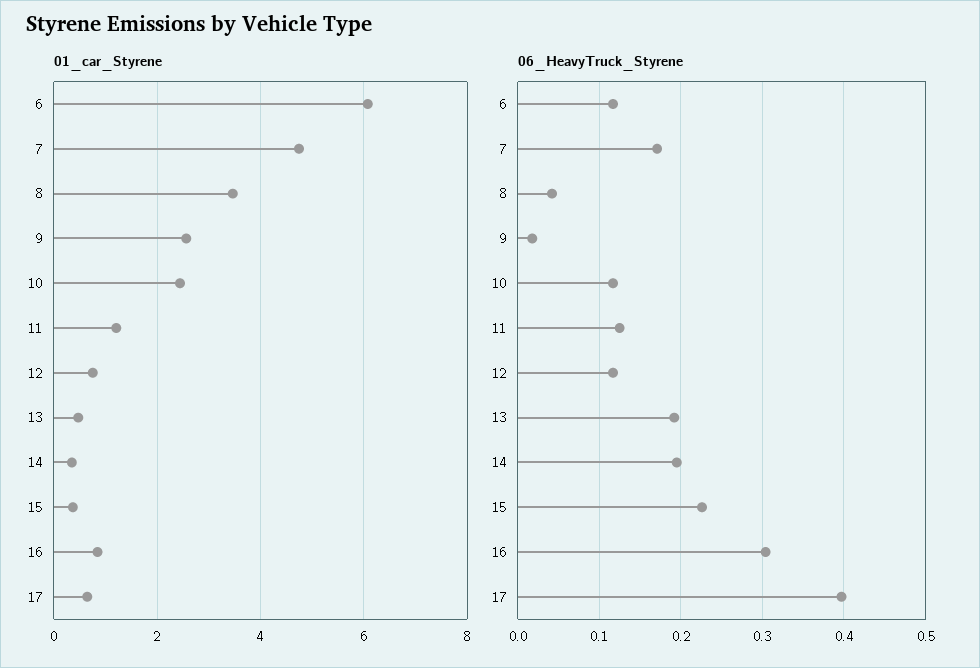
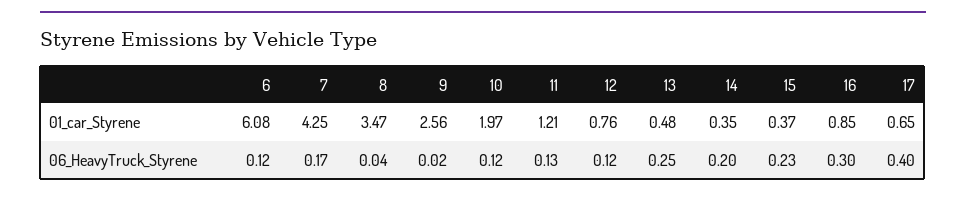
  {
    "01_car_Styrene": {
      "6": 6.08,
-     "7": 4.8,
+     "7": 4.25,
      "8": 3.47,
      "9": 2.56,
-     "10": 2.4,
+     "10": 1.97,
      "11": 1.21,
      "12": 0.76,
      "13": 0.48,
      "14": 0.35,
      "15": 0.37,
      "16": 0.85,
      "17": 0.65
    },
    "06_HeavyTruck_Styrene": {
      "6": 0.12,
      "7": 0.17,
      "8": 0.04,
      "9": 0.02,
      "10": 0.12,
      "11": 0.13,
      "12": 0.12,
-     "13": 0.19,
+     "13": 0.25,
      "14": 0.2,
      "15": 0.23,
      "16": 0.3,
      "17": 0.4
    }
  }

